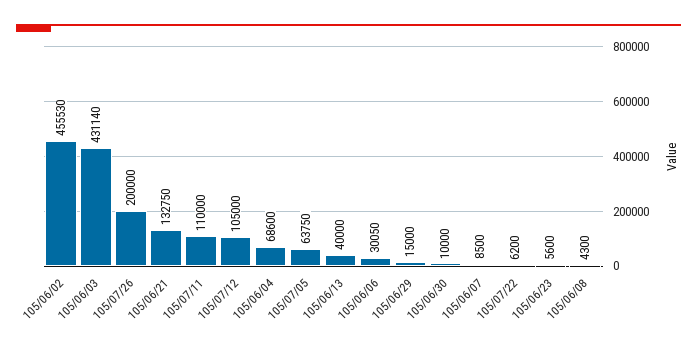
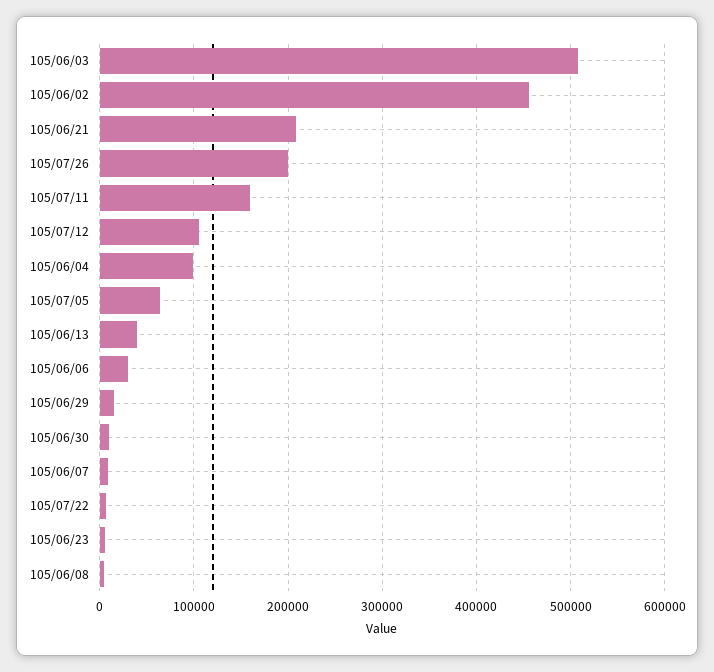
  {
    "105/06/02": 455530,
-   "105/06/03": 431140,
+   "105/06/03": 510000,
    "105/07/26": 200000,
-   "105/06/21": 132750,
+   "105/06/21": 210000,
-   "105/07/11": 110000,
+   "105/07/11": 160000,
    "105/07/12": 105000,
-   "105/06/04": 68600,
+   "105/06/04": 100000,
    "105/07/05": 63750,
    "105/06/13": 40000,
    "105/06/06": 30050,
    "105/06/29": 15000,
    "105/06/30": 10000,
    "105/06/07": 8500,
    "105/07/22": 6200,
    "105/06/23": 5600,
    "105/06/08": 4300
  }

